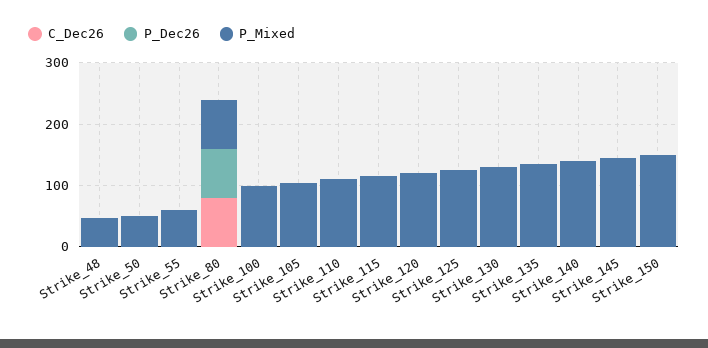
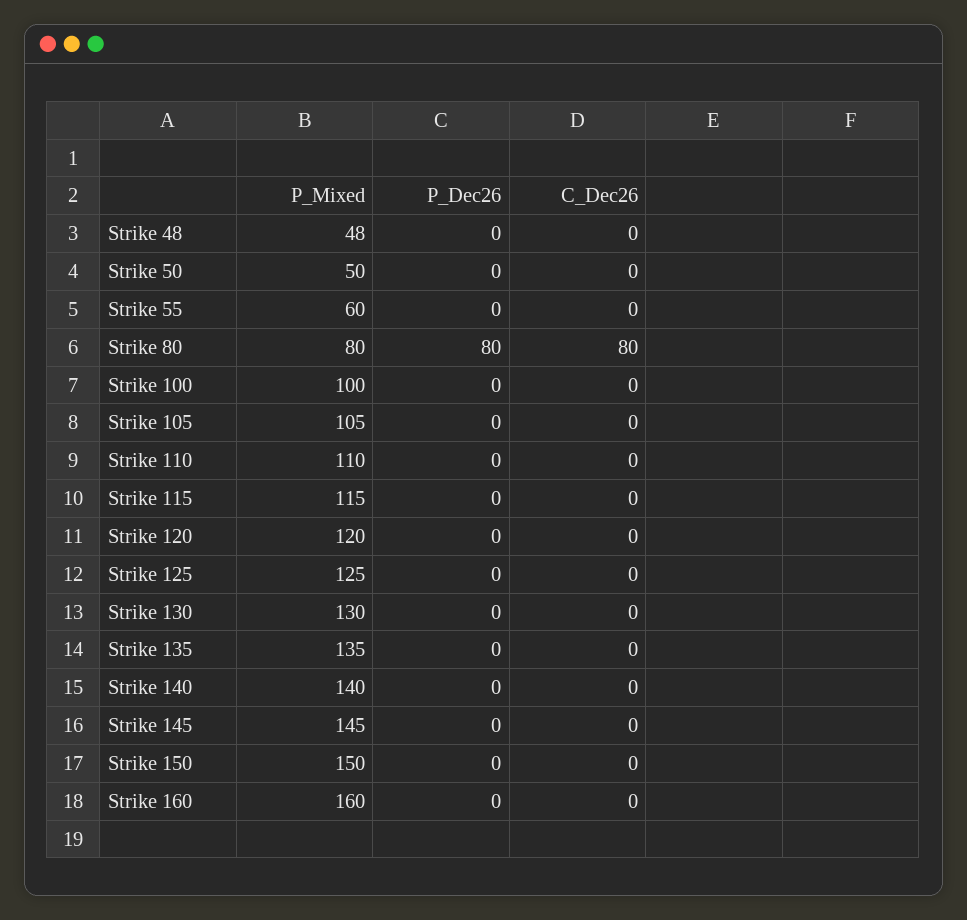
  {
    "C_Dec26": {
      "Strike_48": 0,
      "Strike_50": 0,
      "Strike_55": 0,
      "Strike_80": 80,
      "Strike_100": 0,
      "Strike_105": 0,
      "Strike_110": 0,
      "Strike_115": 0,
      "Strike_120": 0,
      "Strike_125": 0,
      "Strike_130": 0,
      "Strike_135": 0,
      "Strike_140": 0,
      "Strike_145": 0,
-     "Strike_150": 0
+     "Strike_150": 0,
+     "Strike 160": 0
    },
    "P_Dec26": {
      "Strike_48": 0,
      "Strike_50": 0,
      "Strike_55": 0,
      "Strike_80": 80,
      "Strike_100": 0,
      "Strike_105": 0,
      "Strike_110": 0,
      "Strike_115": 0,
      "Strike_120": 0,
      "Strike_125": 0,
      "Strike_130": 0,
      "Strike_135": 0,
      "Strike_140": 0,
      "Strike_145": 0,
-     "Strike_150": 0
+     "Strike_150": 0,
+     "Strike 160": 0
    },
    "P_Mixed": {
      "Strike_48": 48,
      "Strike_50": 50,
      "Strike_55": 60,
      "Strike_80": 80,
      "Strike_100": 100,
      "Strike_105": 105,
      "Strike_110": 110,
      "Strike_115": 115,
      "Strike_120": 120,
      "Strike_125": 125,
      "Strike_130": 130,
      "Strike_135": 135,
      "Strike_140": 140,
      "Strike_145": 145,
-     "Strike_150": 150
+     "Strike_150": 150,
+     "Strike 160": 160
    }
  }

